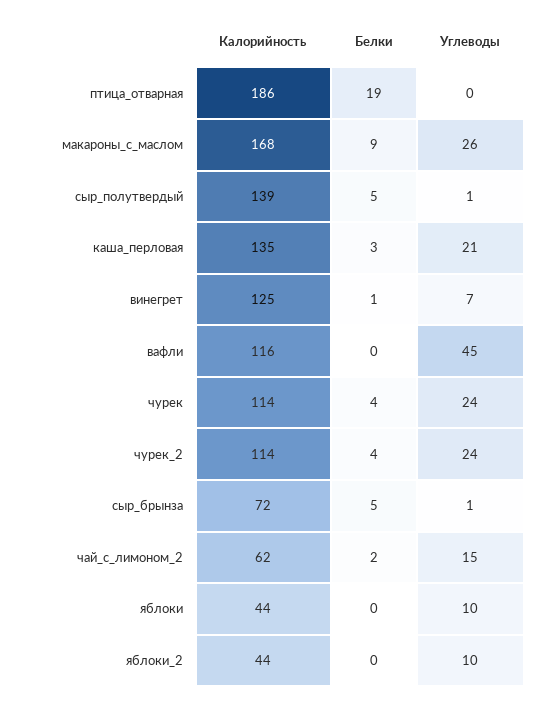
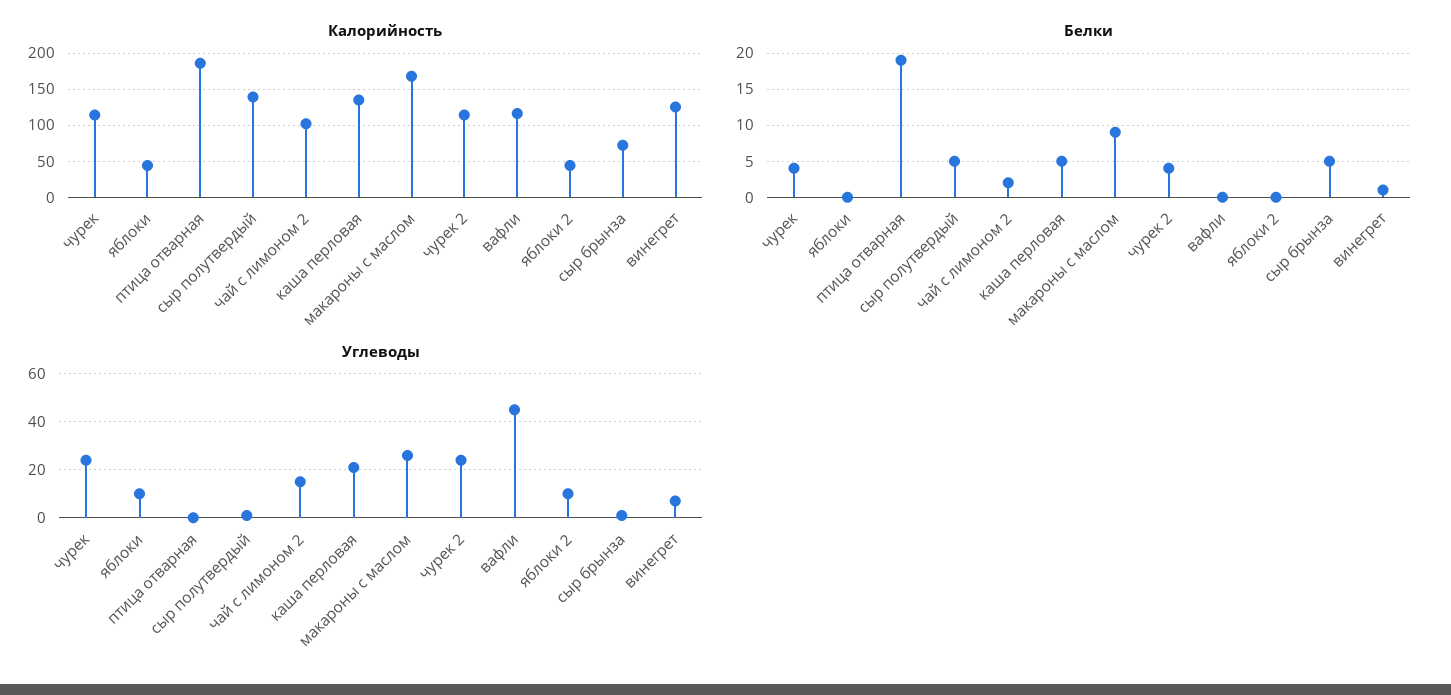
  {
    "Калорийность": {
      "птица_отварная": 186,
      "макароны_с_маслом": 168,
      "сыр_полутвердый": 139,
      "каша_перловая": 135,
      "винегрет": 125,
      "вафли": 116,
      "чурек": 114,
      "чурек_2": 114,
      "сыр_брынза": 72,
-     "чай_с_лимоном_2": 62,
+     "чай_с_лимоном_2": 100,
      "яблоки": 44,
      "яблоки_2": 44
    },
    "Белки": {
      "птица_отварная": 19,
      "макароны_с_маслом": 9,
      "сыр_полутвердый": 5,
-     "каша_перловая": 3,
+     "каша_перловая": 5,
      "винегрет": 1,
      "вафли": 0,
      "чурек": 4,
      "чурек_2": 4,
      "сыр_брынза": 5,
      "чай_с_лимоном_2": 2,
      "яблоки": 0,
      "яблоки_2": 0
    },
    "Углеводы": {
      "птица_отварная": 0,
      "макароны_с_маслом": 26,
      "сыр_полутвердый": 1,
      "каша_перловая": 21,
      "винегрет": 7,
      "вафли": 45,
      "чурек": 24,
      "чурек_2": 24,
      "сыр_брынза": 1,
      "чай_с_лимоном_2": 15,
      "яблоки": 10,
      "яблоки_2": 10
    }
  }

